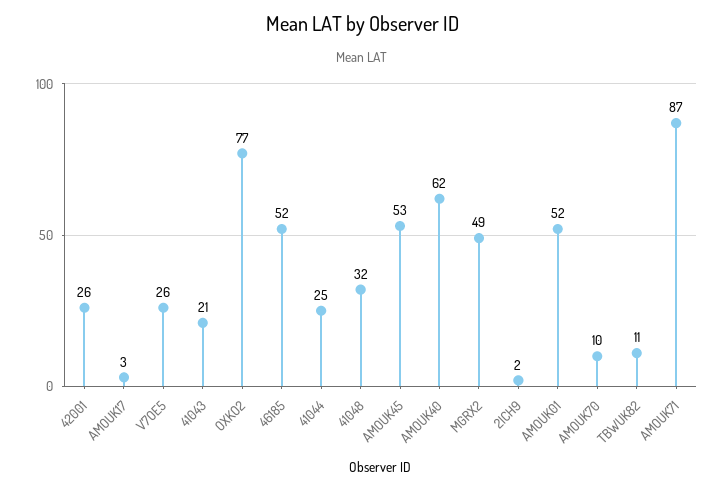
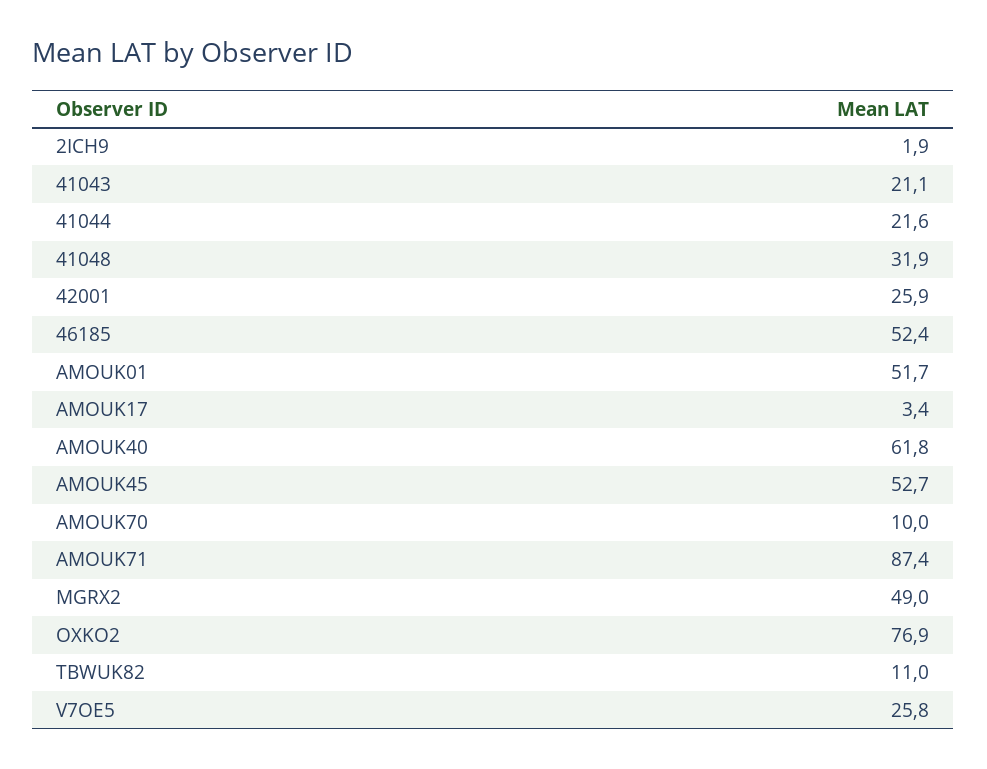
  {
    "42001": 25.9,
    "AMOUK17": 3.4,
    "V7OE5": 25.8,
    "41043": 21.1,
    "OXKO2": 76.9,
    "46185": 52.4,
-   "41044": 25,
+   "41044": 21.6,
    "41048": 31.9,
    "AMOUK45": 52.7,
    "AMOUK40": 61.8,
    "MGRX2": 49,
    "2ICH9": 1.9,
    "AMOUK01": 51.7,
    "AMOUK70": 10,
    "TBWUK82": 11,
    "AMOUK71": 87.4
  }

